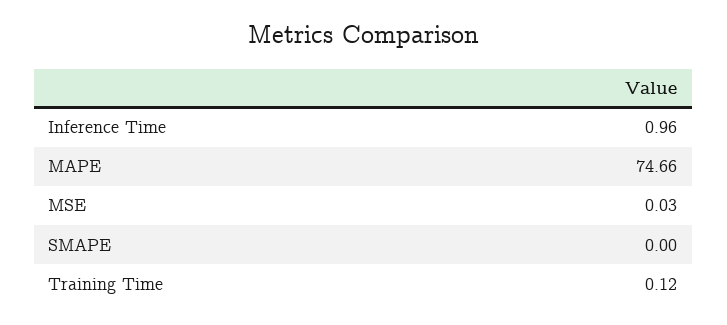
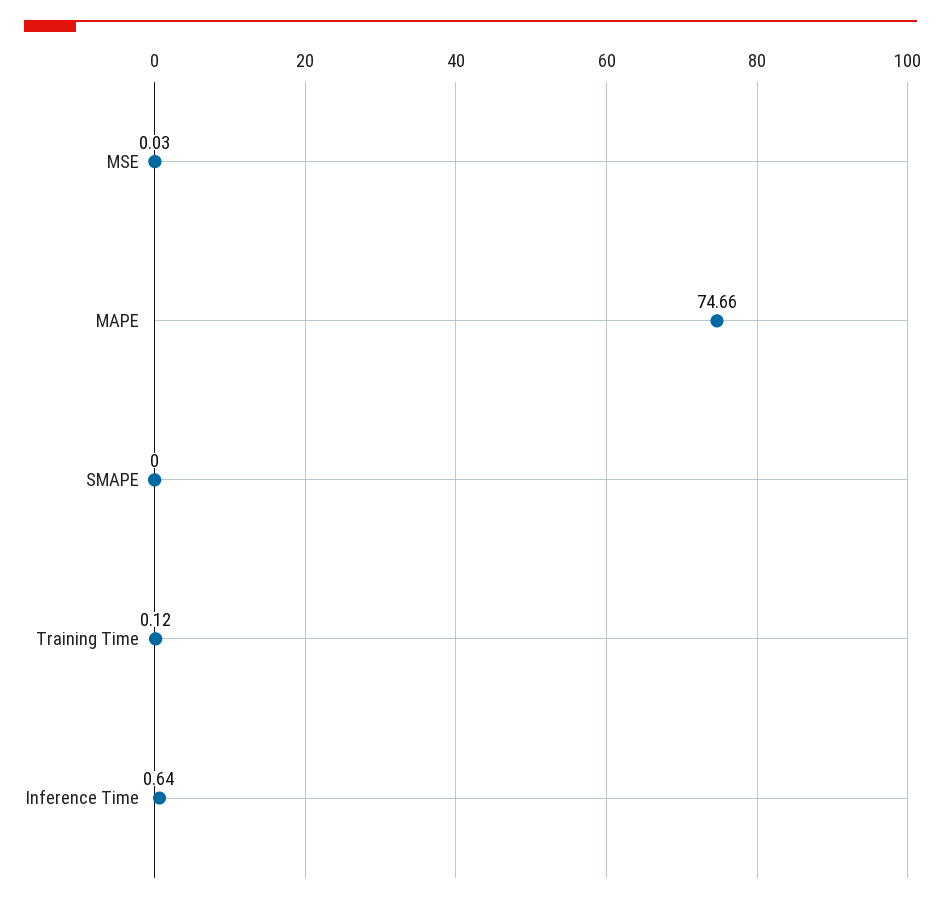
  {
-   "Inference Time": 0.96,
+   "Inference Time": 0.64,
    "MAPE": 74.66,
    "MSE": 0.03,
    "SMAPE": 0,
    "Training Time": 0.12
  }

